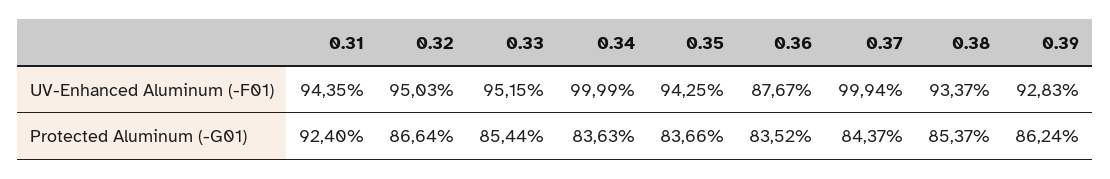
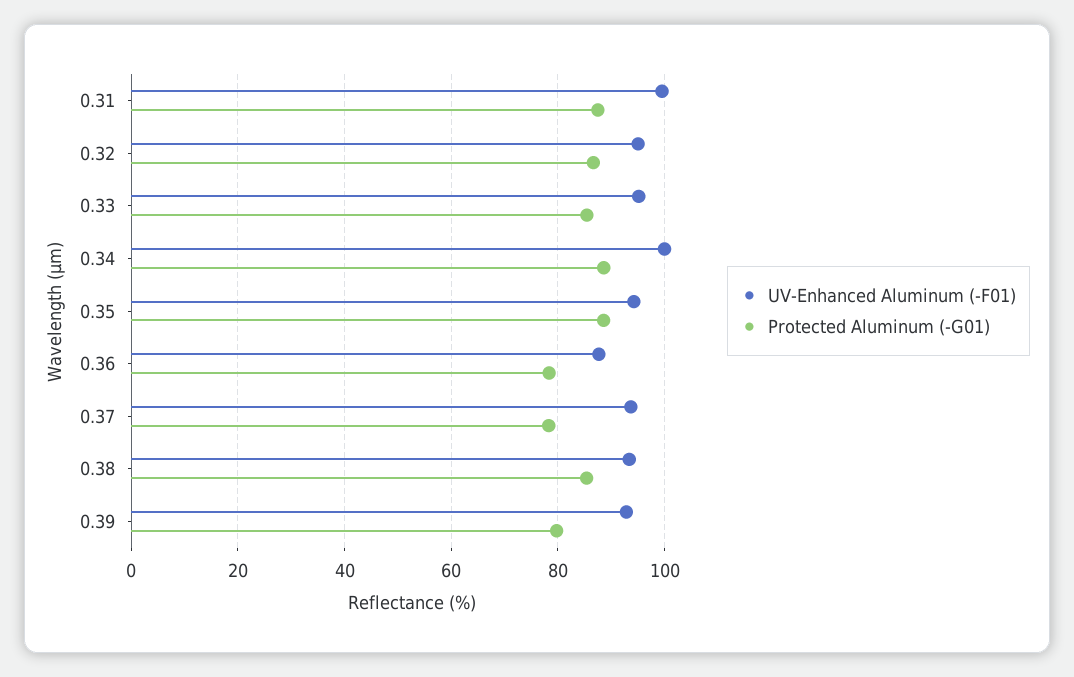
  {
    "UV-Enhanced Aluminum (-F01)": {
-     "0.31": 94.35,
+     "0.31": 100,
      "0.32": 95.03,
      "0.33": 95.15,
      "0.34": 99.99,
      "0.35": 94.25,
      "0.36": 87.67,
-     "0.37": 99.94,
+     "0.37": 94,
      "0.38": 93.37,
      "0.39": 92.83
    },
    "Protected Aluminum (-G01)": {
-     "0.31": 92.4,
+     "0.31": 88,
      "0.32": 86.64,
      "0.33": 85.44,
-     "0.34": 83.63,
+     "0.34": 88,
-     "0.35": 83.66,
+     "0.35": 88,
-     "0.36": 83.52,
+     "0.36": 78,
-     "0.37": 84.37,
+     "0.37": 78,
      "0.38": 85.37,
-     "0.39": 86.24
+     "0.39": 80
    }
  }

